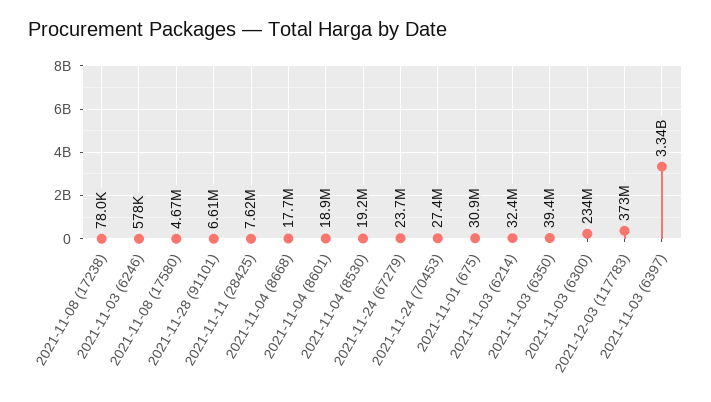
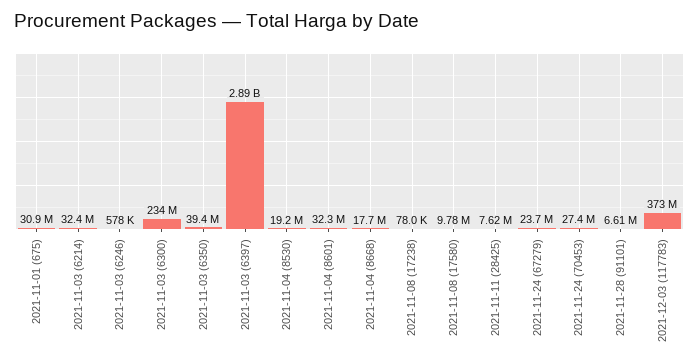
  {
    "2021-11-08 (17238)": 78000,
    "2021-11-03 (6246)": 578000,
-   "2021-11-08 (17580)": 4670000,
+   "2021-11-08 (17580)": 9780000,
    "2021-11-28 (91101)": 6610000,
    "2021-11-11 (28425)": 7620000,
    "2021-11-04 (8668)": 17700000,
-   "2021-11-04 (8601)": 18900000,
+   "2021-11-04 (8601)": 32300000,
    "2021-11-04 (8530)": 19200000,
    "2021-11-24 (67279)": 23700000,
    "2021-11-24 (70453)": 27400000,
    "2021-11-01 (675)": 30900000,
    "2021-11-03 (6214)": 32400000,
    "2021-11-03 (6350)": 39400000,
    "2021-11-03 (6300)": 234000000,
    "2021-12-03 (117783)": 373000000,
-   "2021-11-03 (6397)": 3340000000
+   "2021-11-03 (6397)": 2890000000
  }

